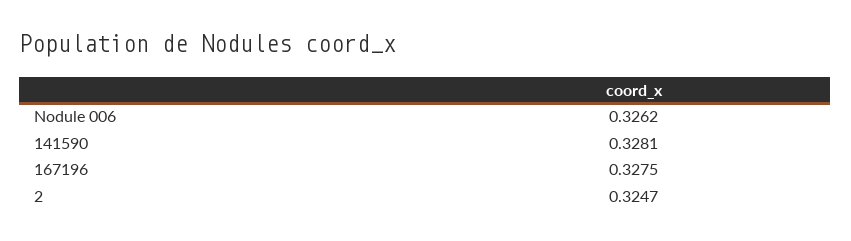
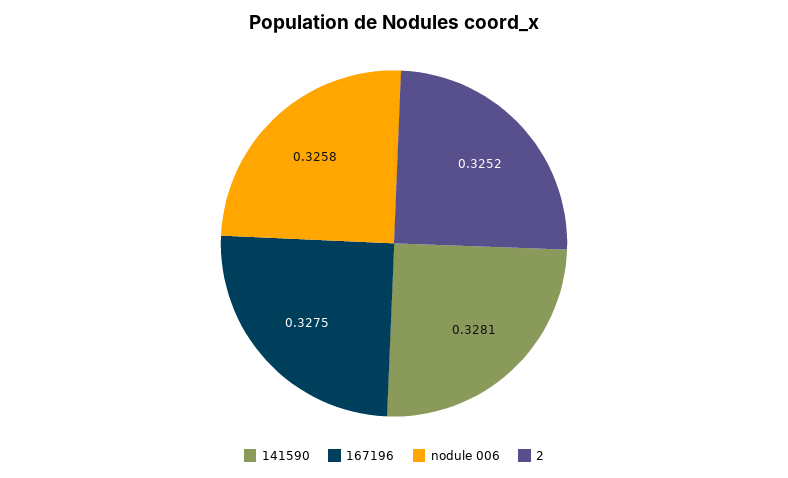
  {
-   "Nodule 006": 0.3262,
+   "Nodule 006": 0.3258,
    "141590": 0.3281,
    "167196": 0.3275,
-   "2": 0.3247
+   "2": 0.3252
  }

